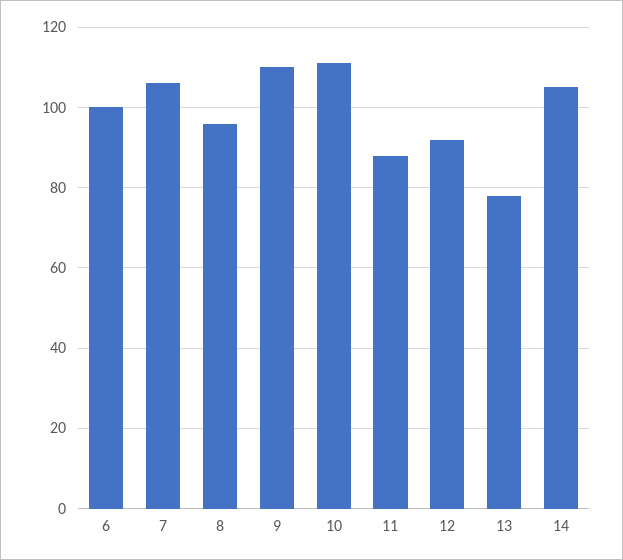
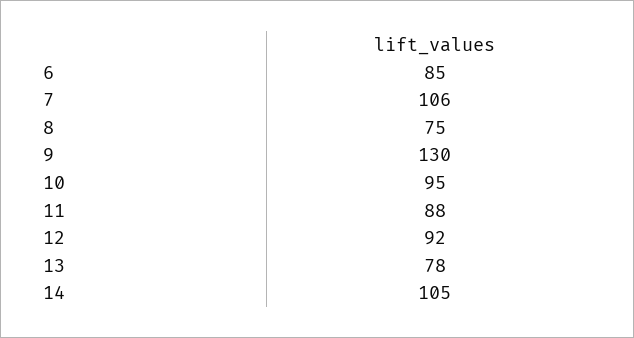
  {
-   "6": 100,
+   "6": 85,
    "7": 106,
-   "8": 95,
+   "8": 75,
-   "9": 110,
+   "9": 130,
-   "10": 110,
+   "10": 95,
    "11": 88,
    "12": 92,
    "13": 78,
    "14": 105
  }

